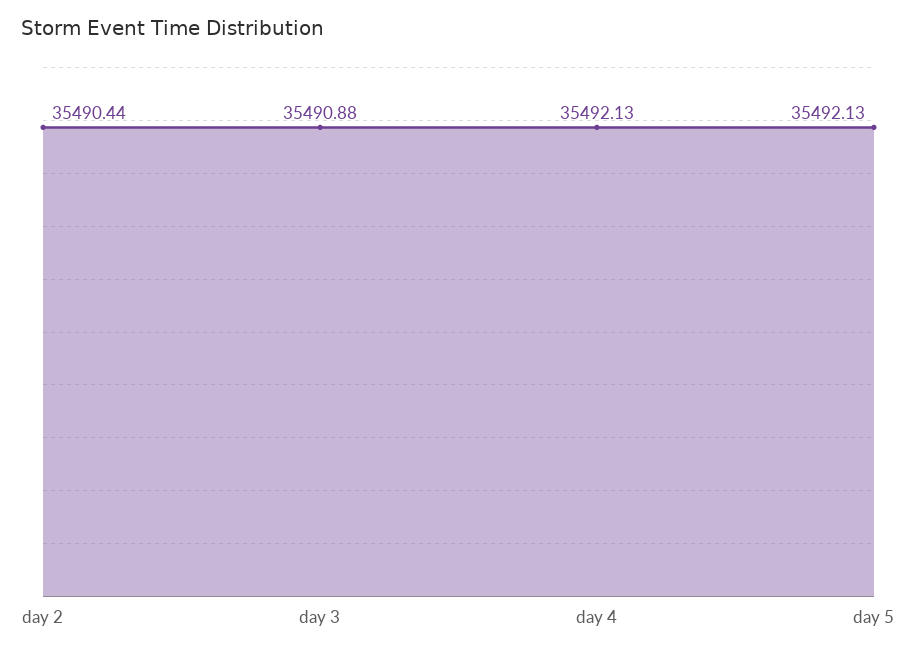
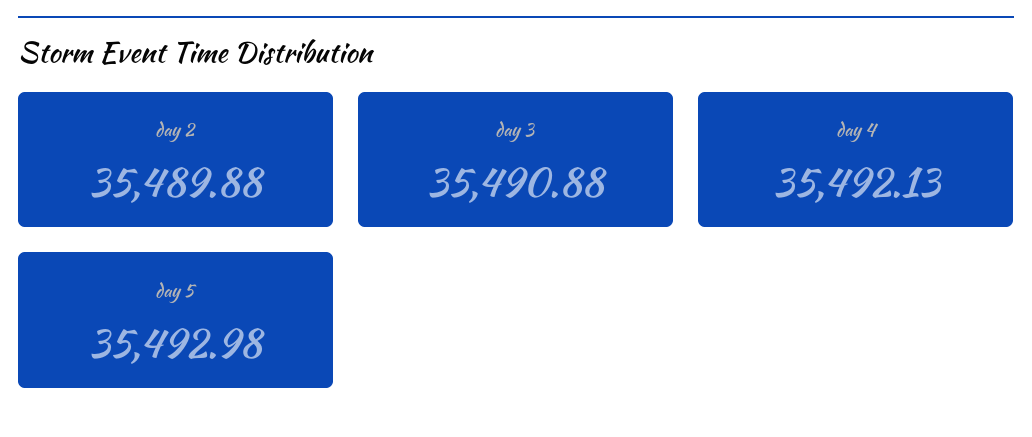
  {
-   "day 2": 35490.44,
+   "day 2": 35489.88,
    "day 3": 35490.88,
    "day 4": 35492.13,
-   "day 5": 35492.13
+   "day 5": 35492.98
  }

